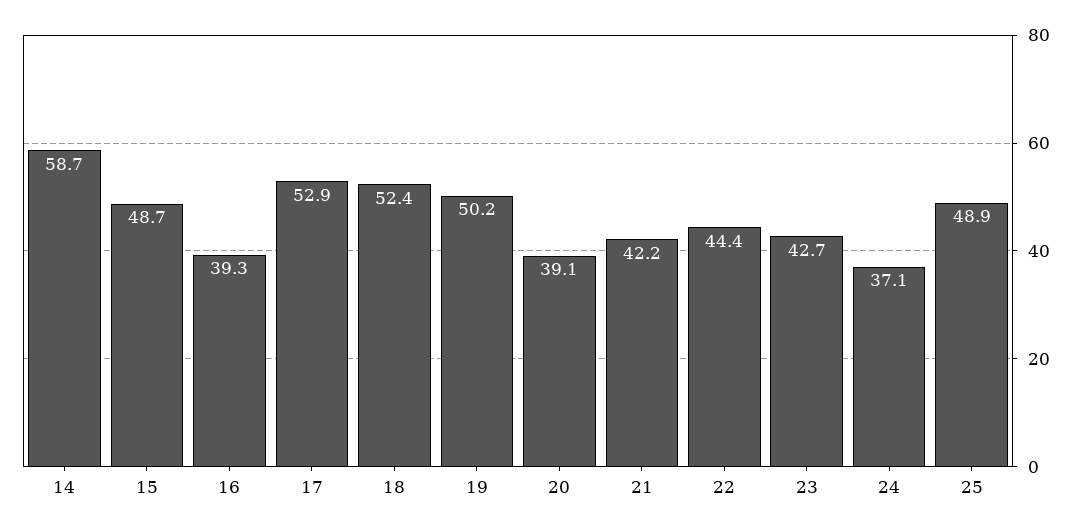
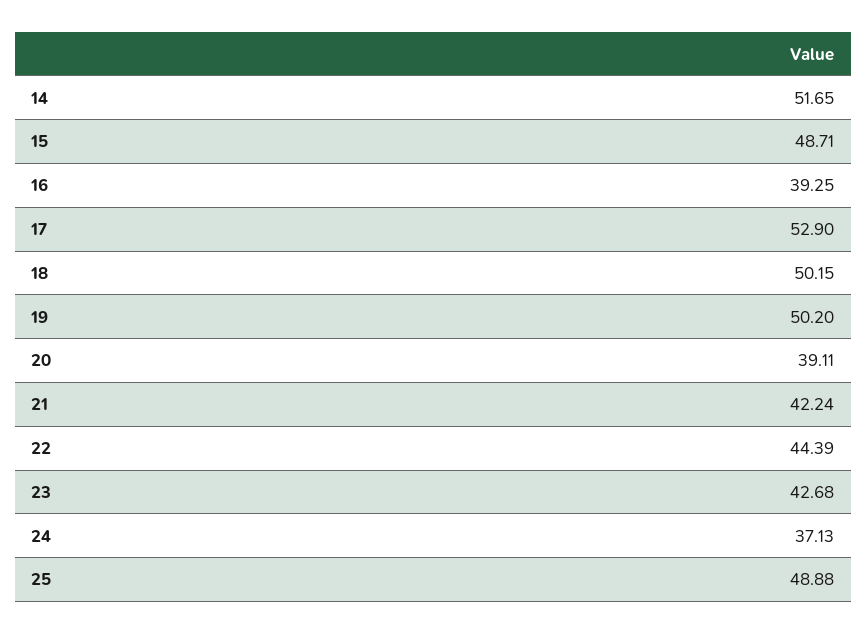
  {
-   "14": 58.7,
+   "14": 51.65,
    "15": 48.71,
    "16": 39.25,
    "17": 52.9,
-   "18": 52.4,
+   "18": 50.15,
    "19": 50.2,
    "20": 39.11,
    "21": 42.24,
    "22": 44.39,
    "23": 42.68,
    "24": 37.13,
    "25": 48.88
  }

